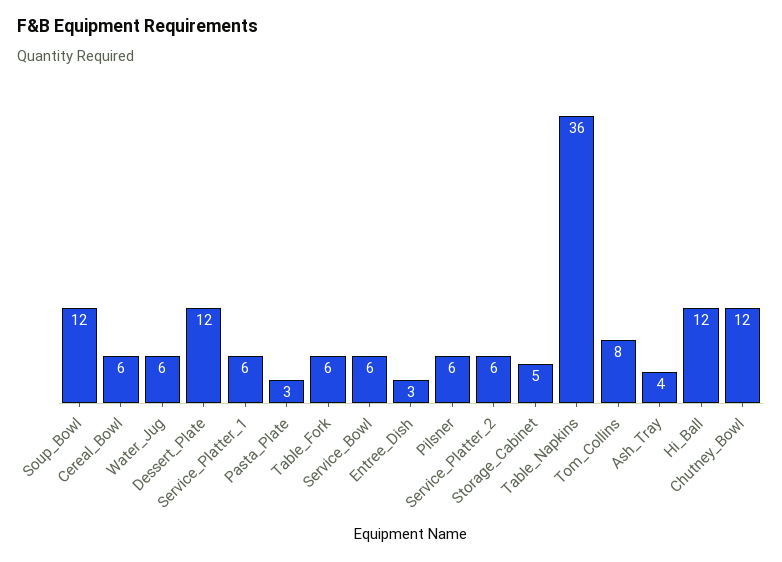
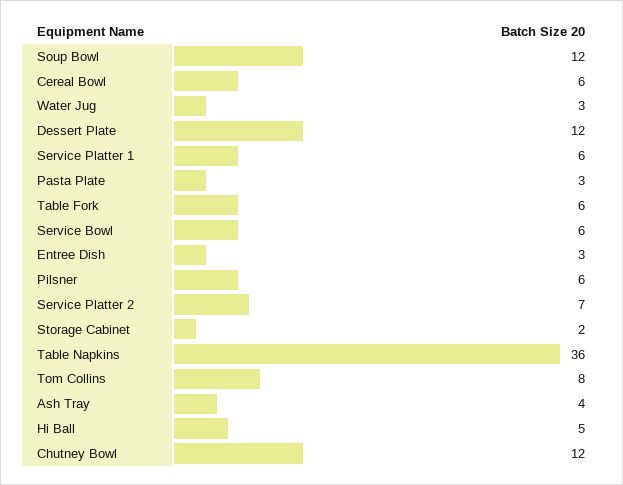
  {
    "Soup_Bowl": 12,
    "Cereal_Bowl": 6,
-   "Water_Jug": 6,
+   "Water_Jug": 3,
    "Dessert_Plate": 12,
    "Service_Platter_1": 6,
    "Pasta_Plate": 3,
    "Table_Fork": 6,
    "Service_Bowl": 6,
    "Entree_Dish": 3,
    "Pilsner": 6,
-   "Service_Platter_2": 6,
+   "Service_Platter_2": 7,
-   "Storage_Cabinet": 5,
+   "Storage_Cabinet": 2,
    "Table_Napkins": 36,
    "Tom_Collins": 8,
    "Ash_Tray": 4,
-   "Hi_Ball": 12,
+   "Hi_Ball": 5,
    "Chutney_Bowl": 12
  }

